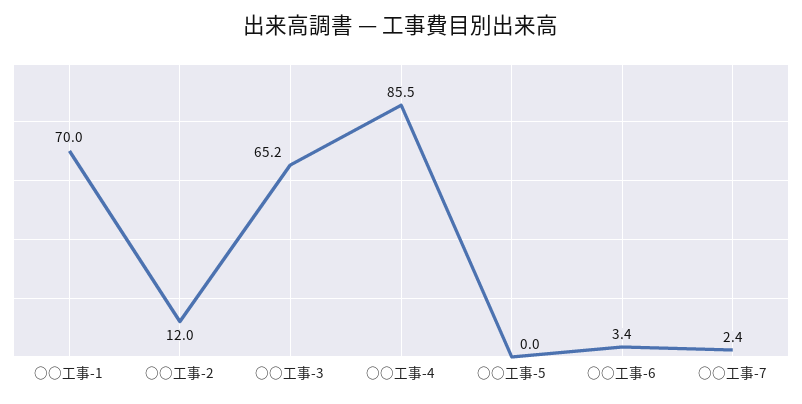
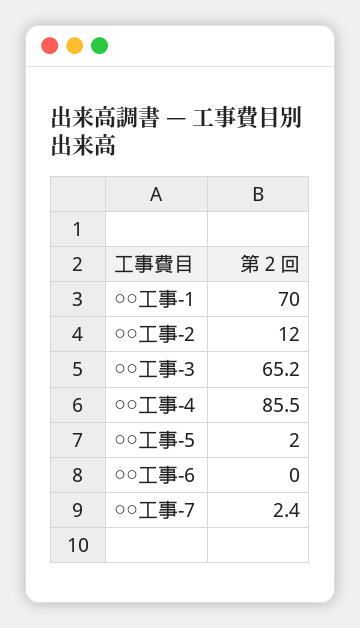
  {
    "○○工事-1": 70,
    "○○工事-2": 12,
    "○○工事-3": 65.2,
    "○○工事-4": 85.5,
-   "○○工事-5": 0,
+   "○○工事-5": 2,
-   "○○工事-6": 3.4,
+   "○○工事-6": 0,
    "○○工事-7": 2.4
  }

